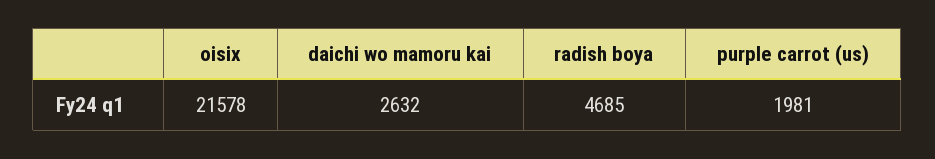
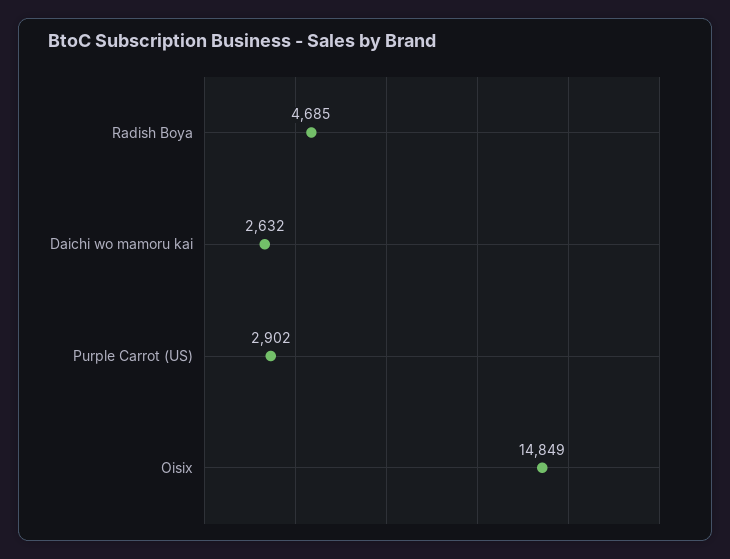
  {
-   "oisix": 21578,
+   "oisix": 14849,
    "daichi wo mamoru kai": 2632,
    "radish boya": 4685,
-   "purple carrot (us)": 1981
+   "purple carrot (us)": 2902
  }

